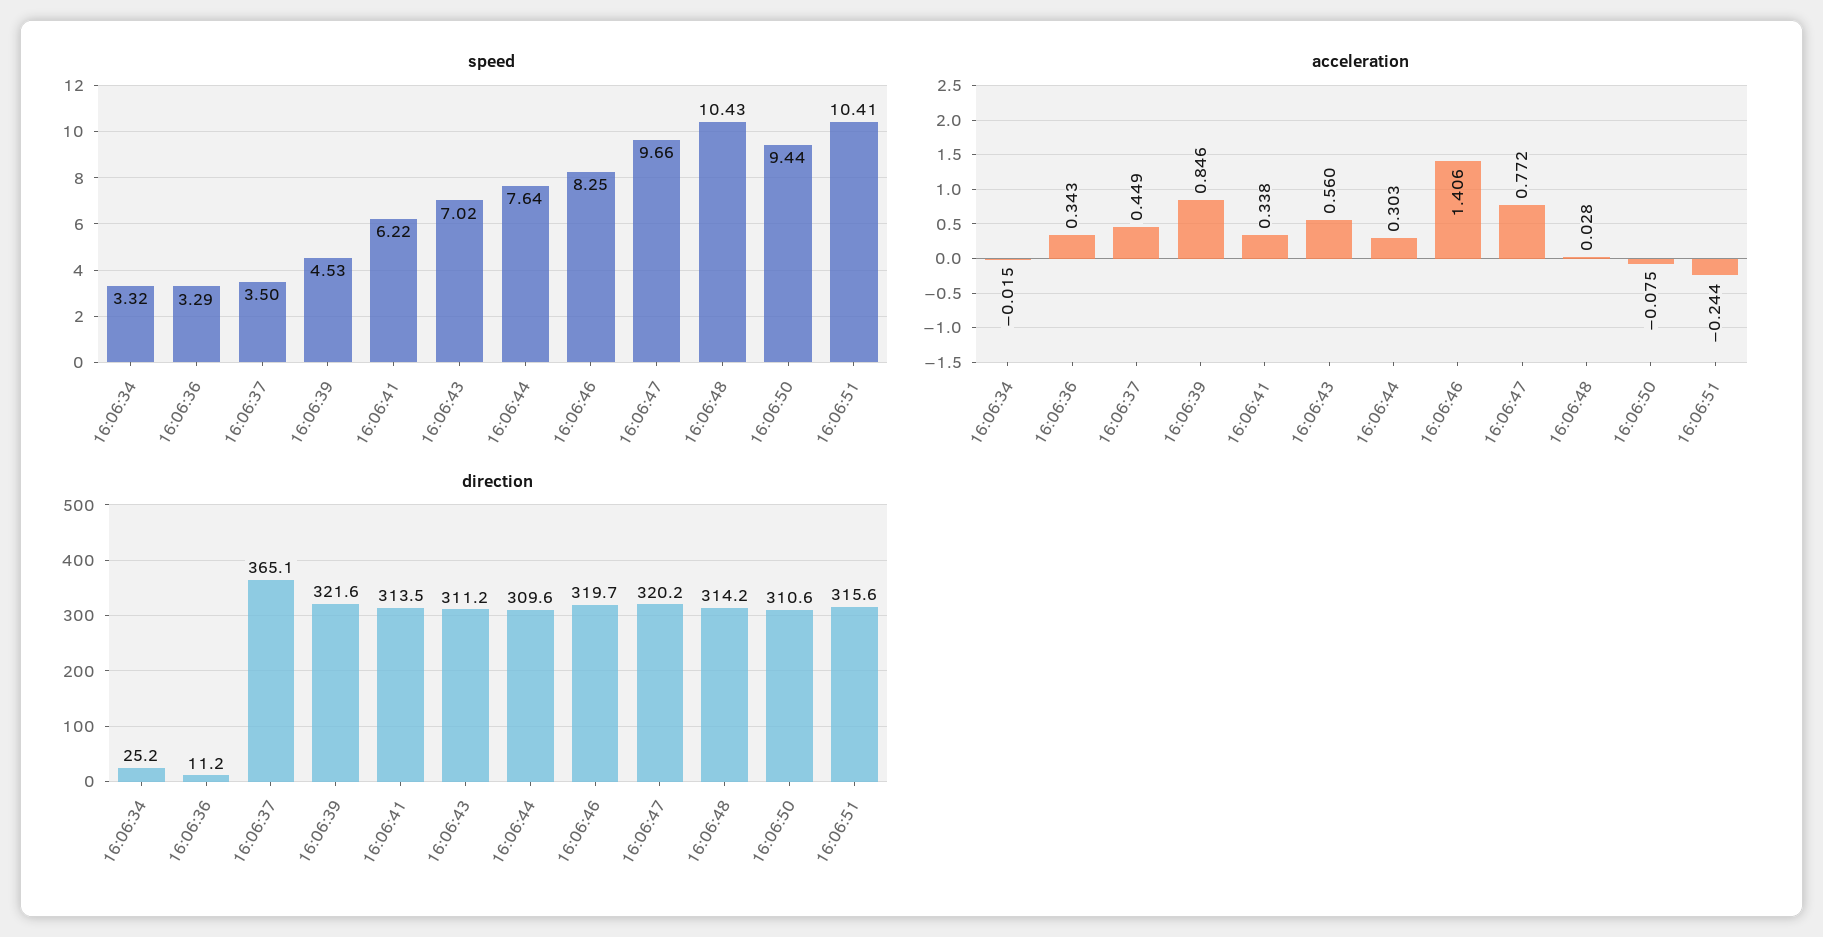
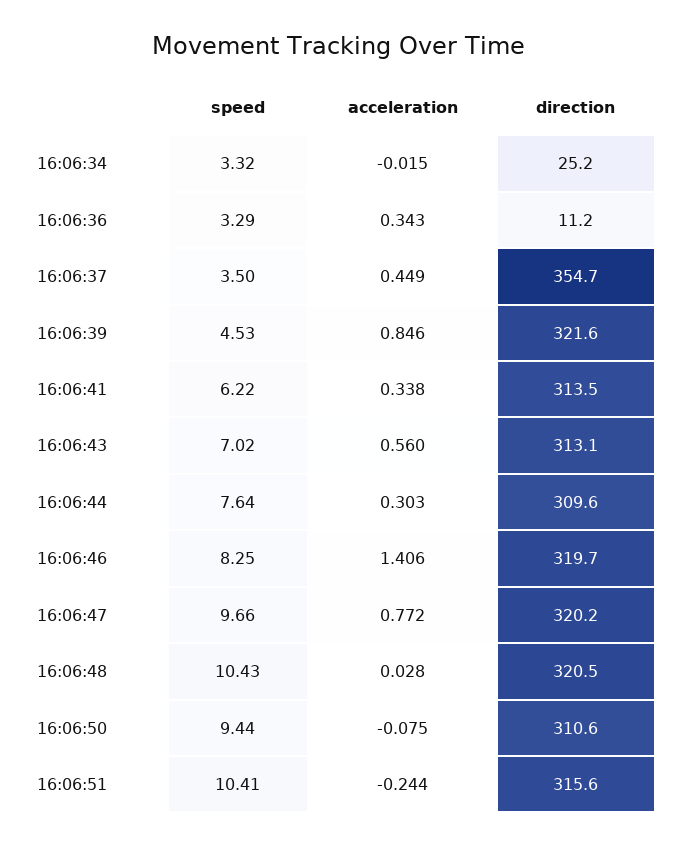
  {
    "speed": {
      "16:06:34": 3.32,
      "16:06:36": 3.29,
      "16:06:37": 3.5,
      "16:06:39": 4.53,
      "16:06:41": 6.22,
      "16:06:43": 7.02,
      "16:06:44": 7.64,
      "16:06:46": 8.25,
      "16:06:47": 9.66,
      "16:06:48": 10.43,
      "16:06:50": 9.44,
      "16:06:51": 10.41
    },
    "acceleration": {
      "16:06:34": -0.015,
      "16:06:36": 0.343,
      "16:06:37": 0.449,
      "16:06:39": 0.846,
      "16:06:41": 0.338,
      "16:06:43": 0.56,
      "16:06:44": 0.303,
      "16:06:46": 1.406,
      "16:06:47": 0.772,
      "16:06:48": 0.028,
      "16:06:50": -0.075,
      "16:06:51": -0.244
    },
    "direction": {
      "16:06:34": 25.2,
      "16:06:36": 11.2,
-     "16:06:37": 365.1,
+     "16:06:37": 354.7,
      "16:06:39": 321.6,
      "16:06:41": 313.5,
-     "16:06:43": 311.2,
+     "16:06:43": 313.1,
      "16:06:44": 309.6,
      "16:06:46": 319.7,
      "16:06:47": 320.2,
-     "16:06:48": 314.2,
+     "16:06:48": 320.5,
      "16:06:50": 310.6,
      "16:06:51": 315.6
    }
  }

